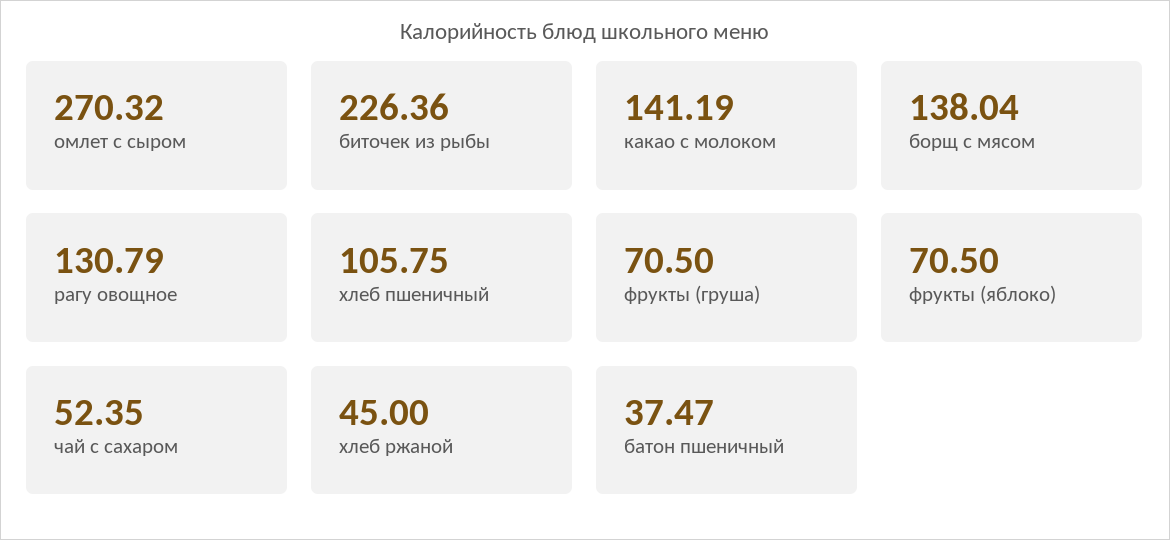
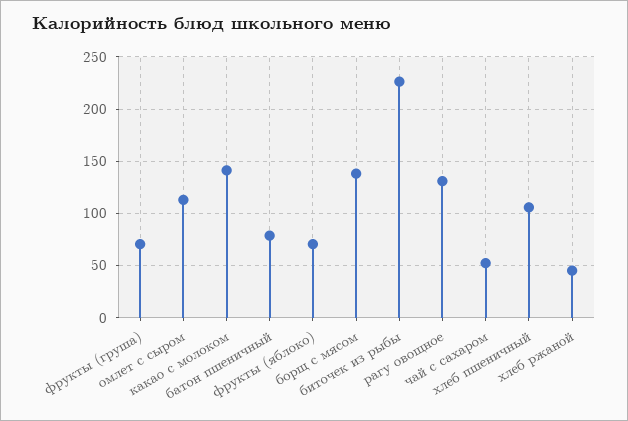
  {
-   "омлет с сыром": 270.32,
+   "омлет с сыром": 110,
    "биточек из рыбы": 226.36,
    "какао с молоком": 141.19,
    "борщ с мясом": 138.04,
    "рагу овощное": 130.79,
    "хлеб пшеничный": 105.75,
    "фрукты (груша)": 70.5,
    "фрукты (яблоко)": 70.5,
    "чай с сахаром": 52.35,
    "хлеб ржаной": 45,
-   "батон пшеничный": 37.47
+   "батон пшеничный": 80
  }

